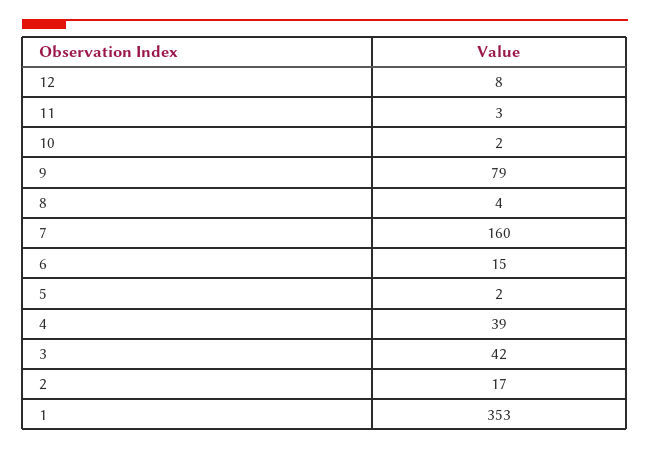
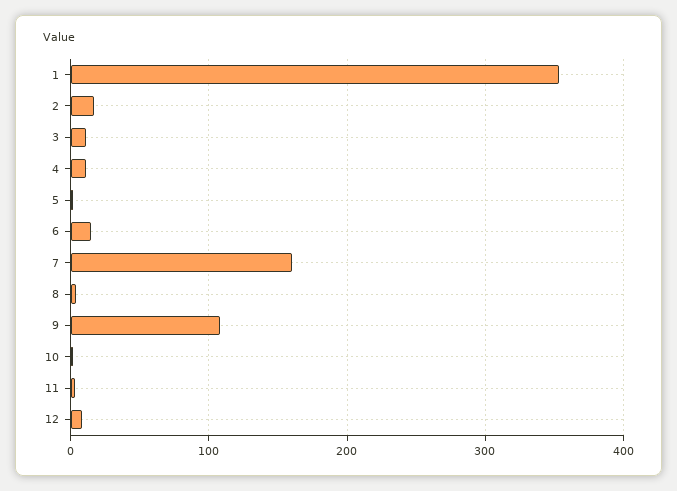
  {
    "12": 8,
    "11": 3,
    "10": 2,
-   "9": 79,
+   "9": 110,
    "8": 4,
    "7": 160,
    "6": 15,
    "5": 2,
-   "4": 39,
+   "4": 10,
-   "3": 42,
+   "3": 10,
    "2": 17,
    "1": 353
  }

